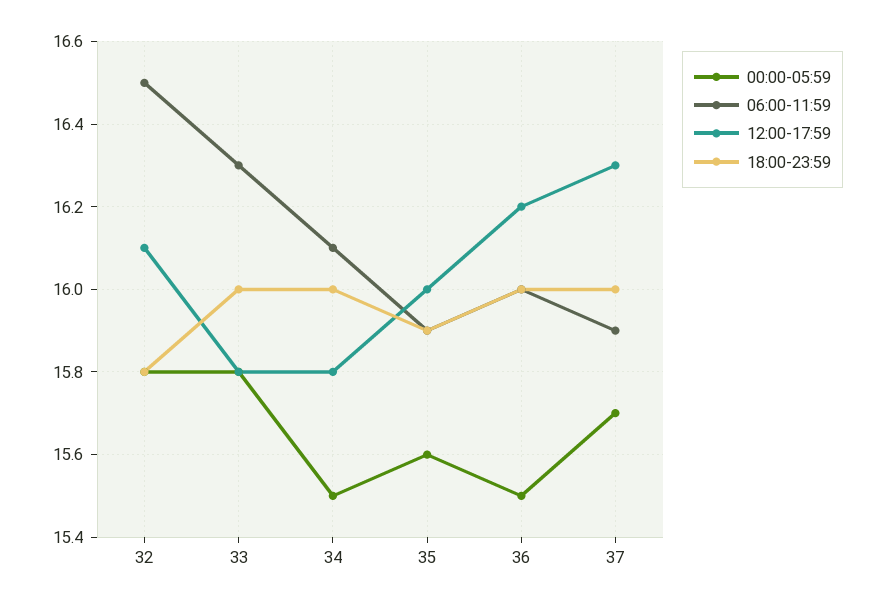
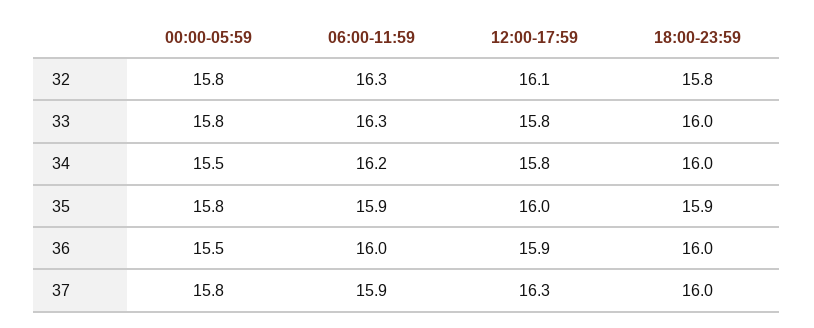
  {
    "00:00-05:59": {
      "32": 15.8,
      "33": 15.8,
      "34": 15.5,
-     "35": 15.6,
+     "35": 15.8,
      "36": 15.5,
-     "37": 15.7
+     "37": 15.8
    },
    "06:00-11:59": {
-     "32": 16.5,
+     "32": 16.3,
      "33": 16.3,
-     "34": 16.1,
+     "34": 16.2,
      "35": 15.9,
      "36": 16,
      "37": 15.9
    },
    "12:00-17:59": {
      "32": 16.1,
      "33": 15.8,
      "34": 15.8,
      "35": 16,
-     "36": 16.2,
+     "36": 15.9,
      "37": 16.3
    },
    "18:00-23:59": {
      "32": 15.8,
      "33": 16,
      "34": 16,
      "35": 15.9,
      "36": 16,
      "37": 16
    }
  }

